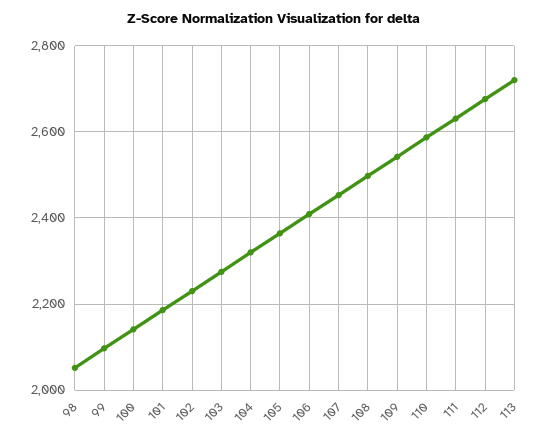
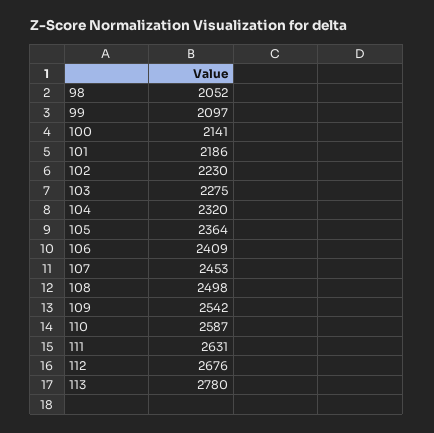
  {
    "98": 2052,
    "99": 2097,
    "100": 2141,
    "101": 2186,
    "102": 2230,
    "103": 2275,
    "104": 2320,
    "105": 2364,
    "106": 2409,
    "107": 2453,
    "108": 2498,
    "109": 2542,
    "110": 2587,
    "111": 2631,
    "112": 2676,
-   "113": 2720
+   "113": 2780
  }

